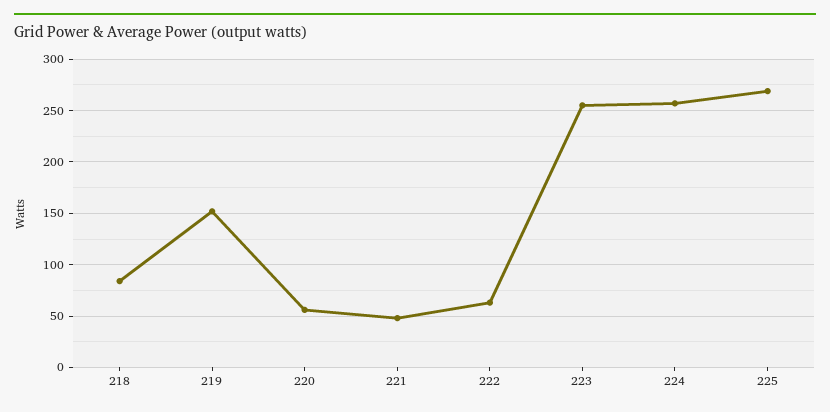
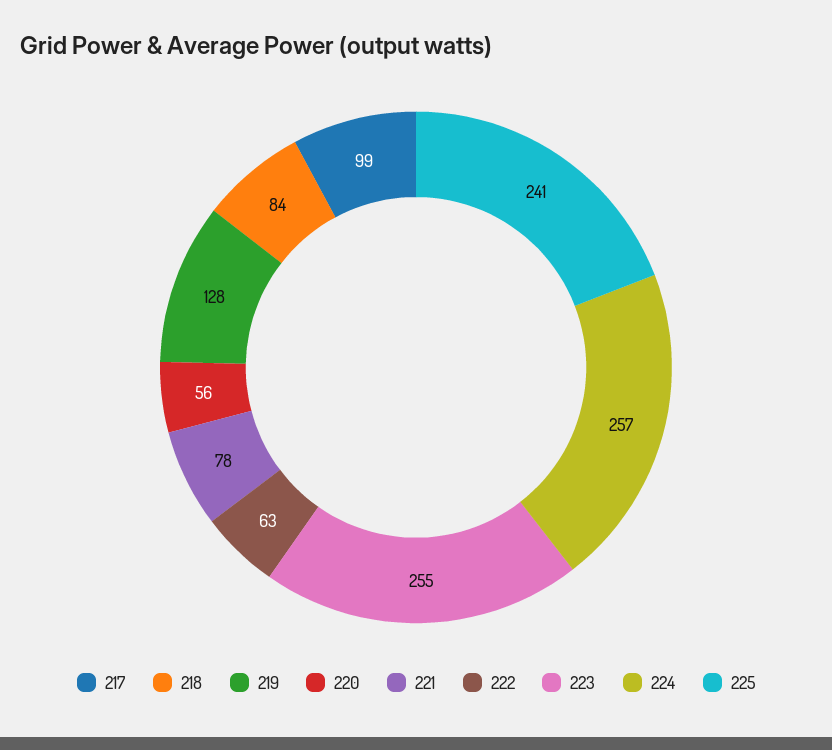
  {
    "218": 84,
-   "219": 150,
+   "219": 128,
    "220": 56,
-   "221": 50,
+   "221": 78,
    "222": 63,
    "223": 255,
    "224": 257,
-   "225": 270
+   "225": 241,
+   "217": 99
  }

